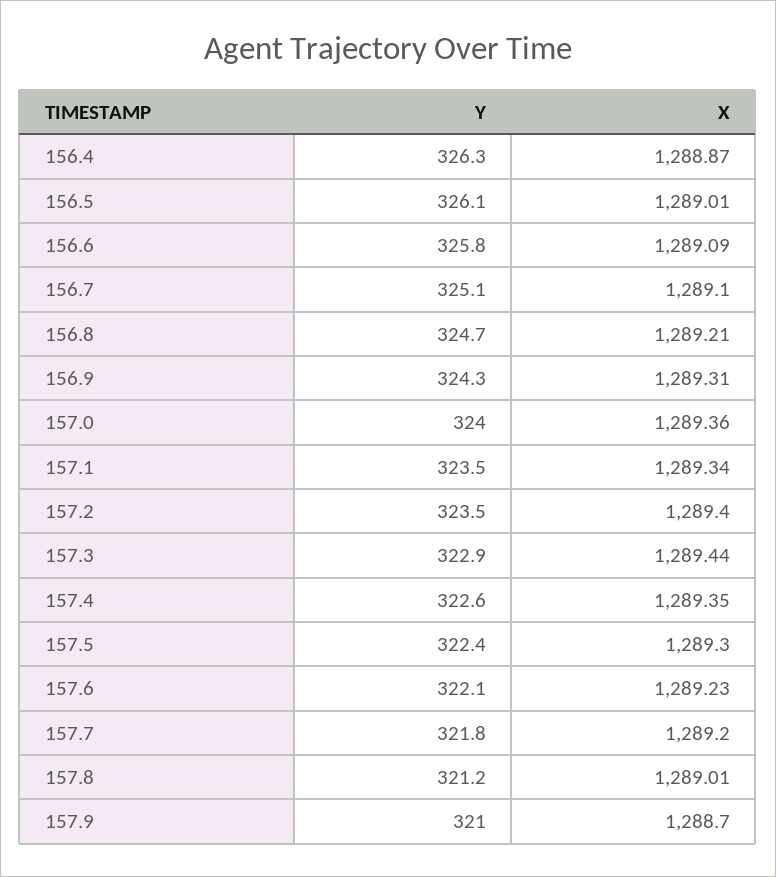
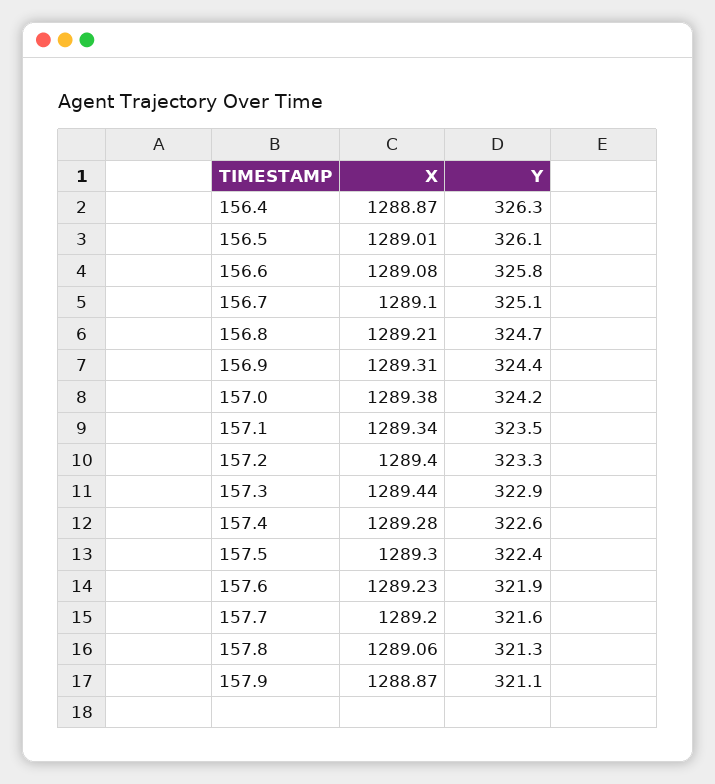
  {
    "Y": {
      "156.4": 326.3,
      "156.5": 326.1,
      "156.6": 325.8,
      "156.7": 325.1,
      "156.8": 324.7,
-     "156.9": 324.3,
+     "156.9": 324.4,
-     "157.0": 324,
+     "157.0": 324.2,
      "157.1": 323.5,
-     "157.2": 323.5,
+     "157.2": 323.3,
      "157.3": 322.9,
      "157.4": 322.6,
      "157.5": 322.4,
-     "157.6": 322.1,
+     "157.6": 321.9,
-     "157.7": 321.8,
+     "157.7": 321.6,
-     "157.8": 321.2,
+     "157.8": 321.3,
-     "157.9": 321
+     "157.9": 321.1
    },
    "X": {
      "156.4": 1288.87,
      "156.5": 1289.01,
-     "156.6": 1289.09,
+     "156.6": 1289.08,
      "156.7": 1289.1,
      "156.8": 1289.21,
      "156.9": 1289.31,
-     "157.0": 1289.36,
+     "157.0": 1289.38,
      "157.1": 1289.34,
      "157.2": 1289.4,
      "157.3": 1289.44,
-     "157.4": 1289.35,
+     "157.4": 1289.28,
      "157.5": 1289.3,
      "157.6": 1289.23,
      "157.7": 1289.2,
-     "157.8": 1289.01,
+     "157.8": 1289.06,
-     "157.9": 1288.7
+     "157.9": 1288.87
    }
  }

